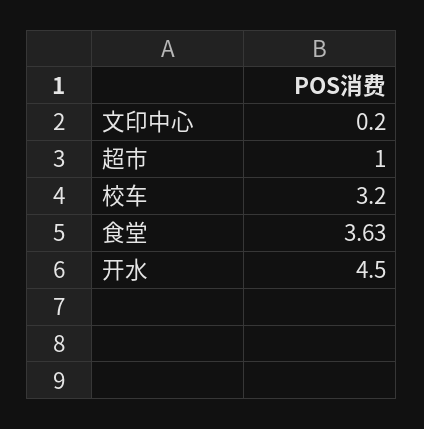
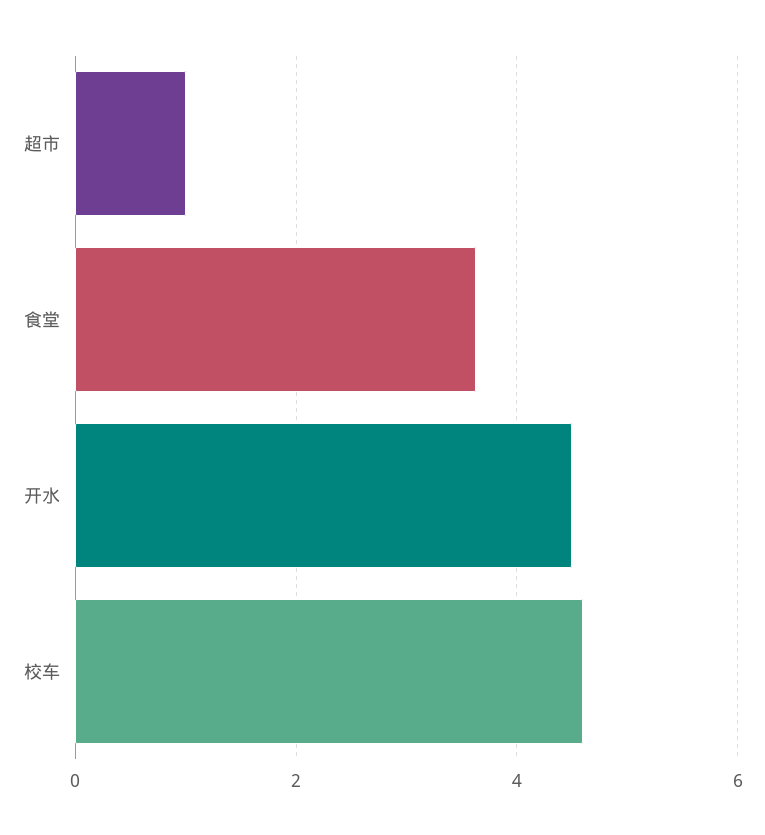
  {
-   "文印中心": 0.2,
    "超市": 1,
-   "校车": 3.2,
+   "校车": 4.6,
    "食堂": 3.63,
    "开水": 4.5
  }

